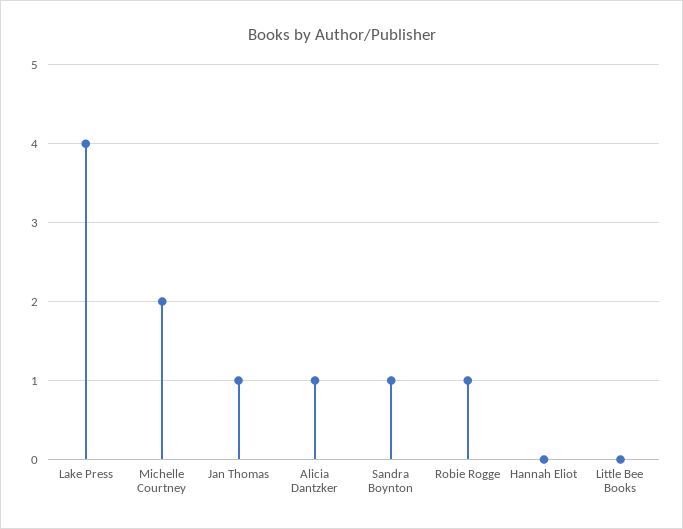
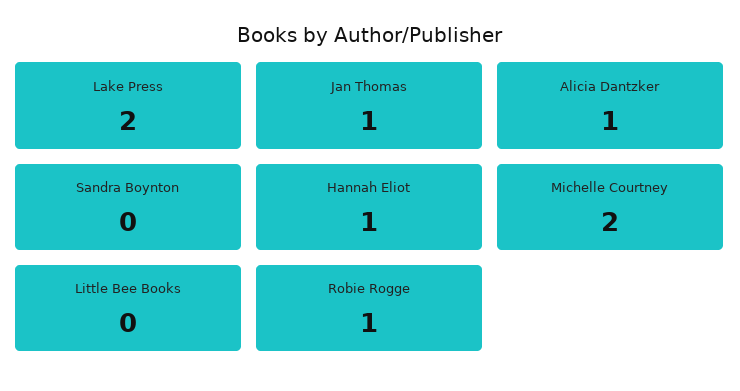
  {
-   "Lake Press": 4,
+   "Lake Press": 2,
    "Michelle Courtney": 2,
    "Jan Thomas": 1,
    "Alicia Dantzker": 1,
-   "Sandra Boynton": 1,
+   "Sandra Boynton": 0,
    "Robie Rogge": 1,
-   "Hannah Eliot": 0,
+   "Hannah Eliot": 1,
    "Little Bee Books": 0
  }

